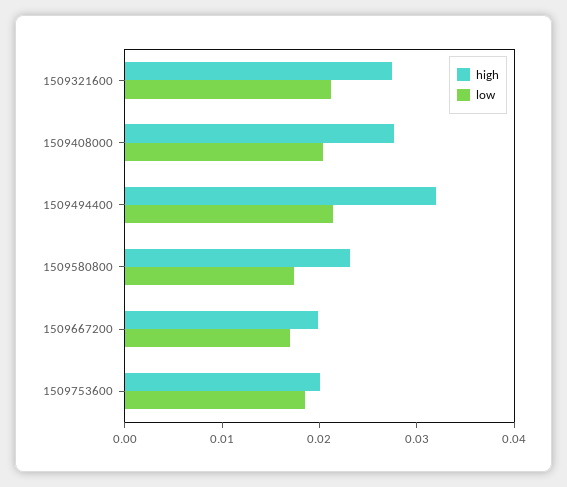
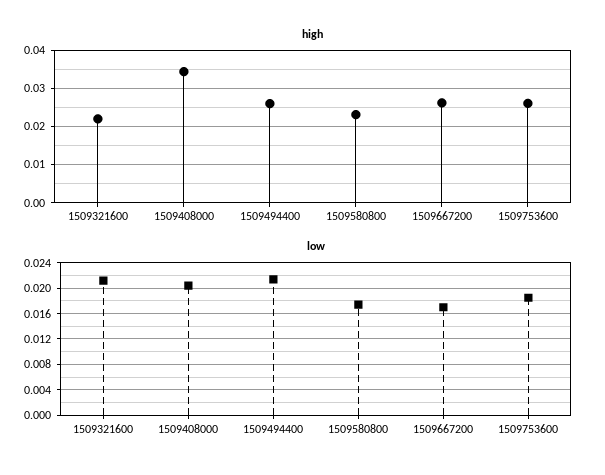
  {
    "high": {
-     "1509321600": 0.028,
+     "1509321600": 0.022,
-     "1509408000": 0.028,
+     "1509408000": 0.034,
-     "1509494400": 0.032,
+     "1509494400": 0.026,
      "1509580800": 0.024,
-     "1509667200": 0.02,
+     "1509667200": 0.026,
-     "1509753600": 0.02
+     "1509753600": 0.026
    },
    "low": {
      "1509321600": 0.021,
      "1509408000": 0.02,
      "1509494400": 0.021,
      "1509580800": 0.017,
      "1509667200": 0.017,
      "1509753600": 0.019
    }
  }

